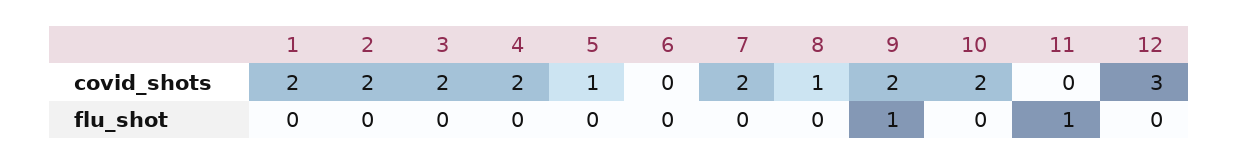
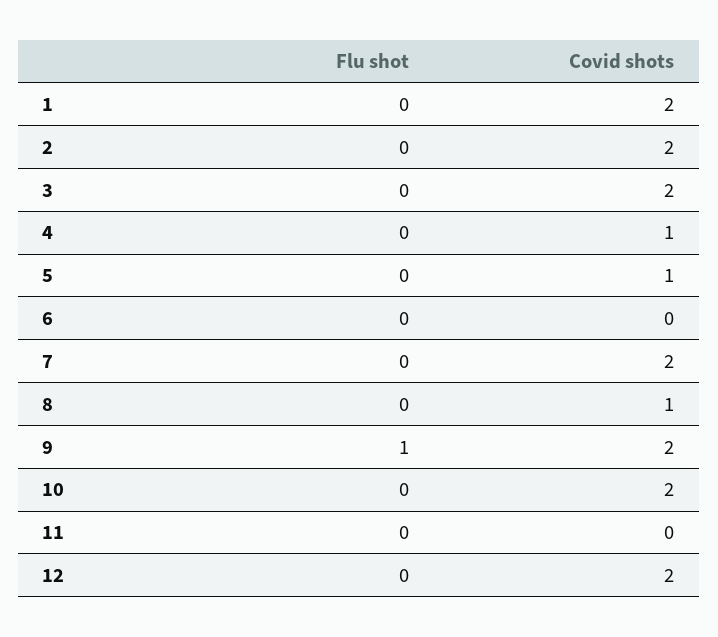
  {
    "1": {
      "covid_shots": 2,
      "flu_shot": 0
    },
    "2": {
      "covid_shots": 2,
      "flu_shot": 0
    },
    "3": {
      "covid_shots": 2,
      "flu_shot": 0
    },
    "4": {
-     "covid_shots": 2,
+     "covid_shots": 1,
      "flu_shot": 0
    },
    "5": {
      "covid_shots": 1,
      "flu_shot": 0
    },
    "6": {
      "covid_shots": 0,
      "flu_shot": 0
    },
    "7": {
      "covid_shots": 2,
      "flu_shot": 0
    },
    "8": {
      "covid_shots": 1,
      "flu_shot": 0
    },
    "9": {
      "covid_shots": 2,
      "flu_shot": 1
    },
    "10": {
      "covid_shots": 2,
      "flu_shot": 0
    },
    "11": {
      "covid_shots": 0,
-     "flu_shot": 1
+     "flu_shot": 0
    },
    "12": {
-     "covid_shots": 3,
+     "covid_shots": 2,
      "flu_shot": 0
    }
  }

